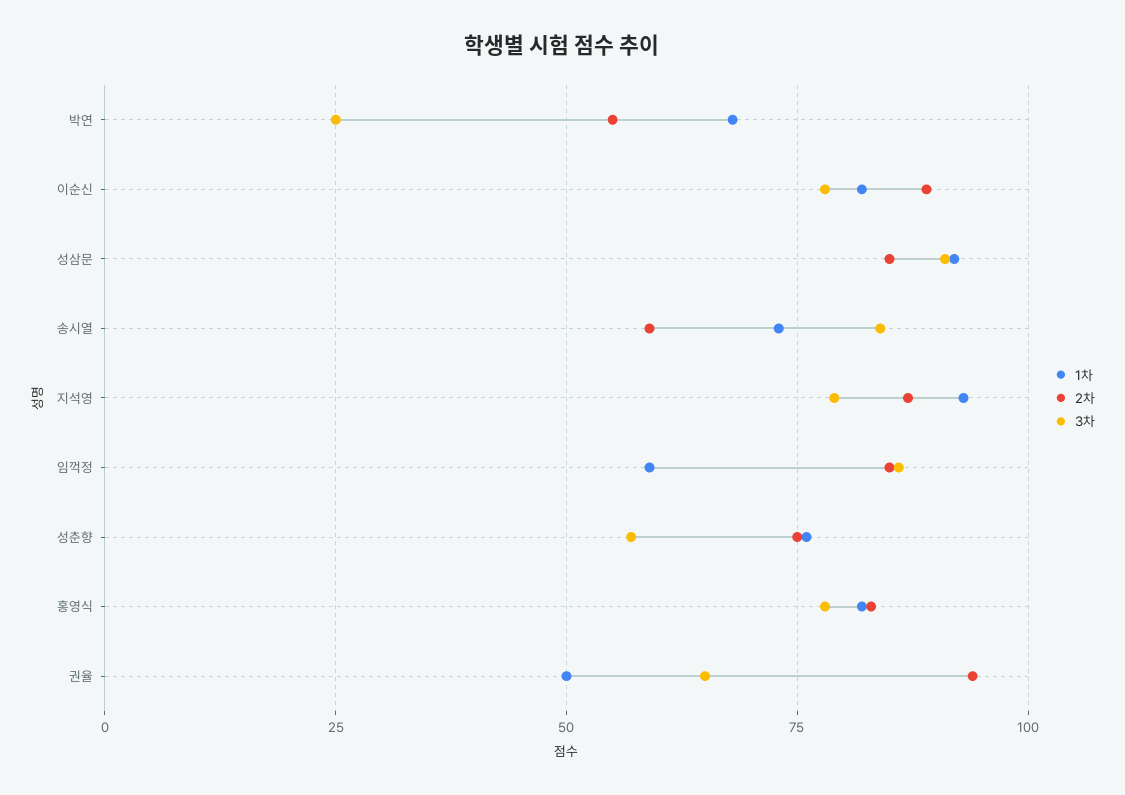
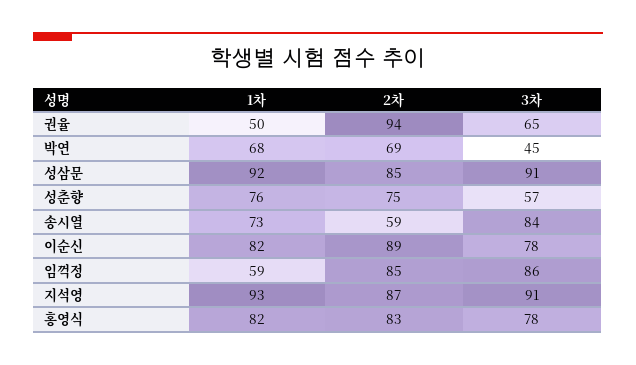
  {
    "1차": {
      "박연": 68,
      "이순신": 82,
      "성삼문": 92,
      "송시열": 73,
      "지석영": 93,
      "임꺽정": 59,
      "성춘향": 76,
      "홍영식": 82,
      "권율": 50
    },
    "2차": {
-     "박연": 55,
+     "박연": 69,
      "이순신": 89,
      "성삼문": 85,
      "송시열": 59,
      "지석영": 87,
      "임꺽정": 85,
      "성춘향": 75,
      "홍영식": 83,
      "권율": 94
    },
    "3차": {
-     "박연": 25,
+     "박연": 45,
      "이순신": 78,
      "성삼문": 91,
      "송시열": 84,
-     "지석영": 80,
+     "지석영": 91,
      "임꺽정": 86,
      "성춘향": 57,
      "홍영식": 78,
      "권율": 65
    }
  }

